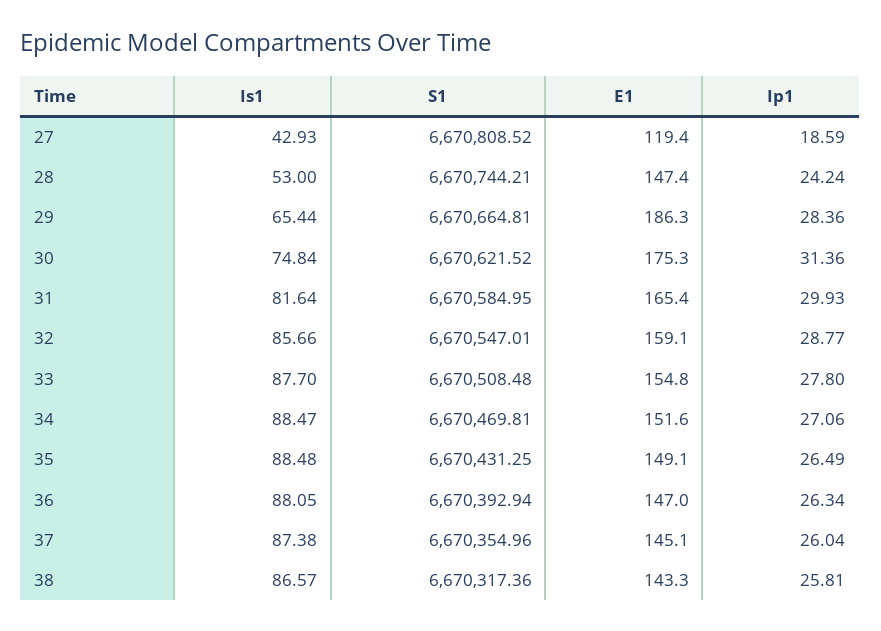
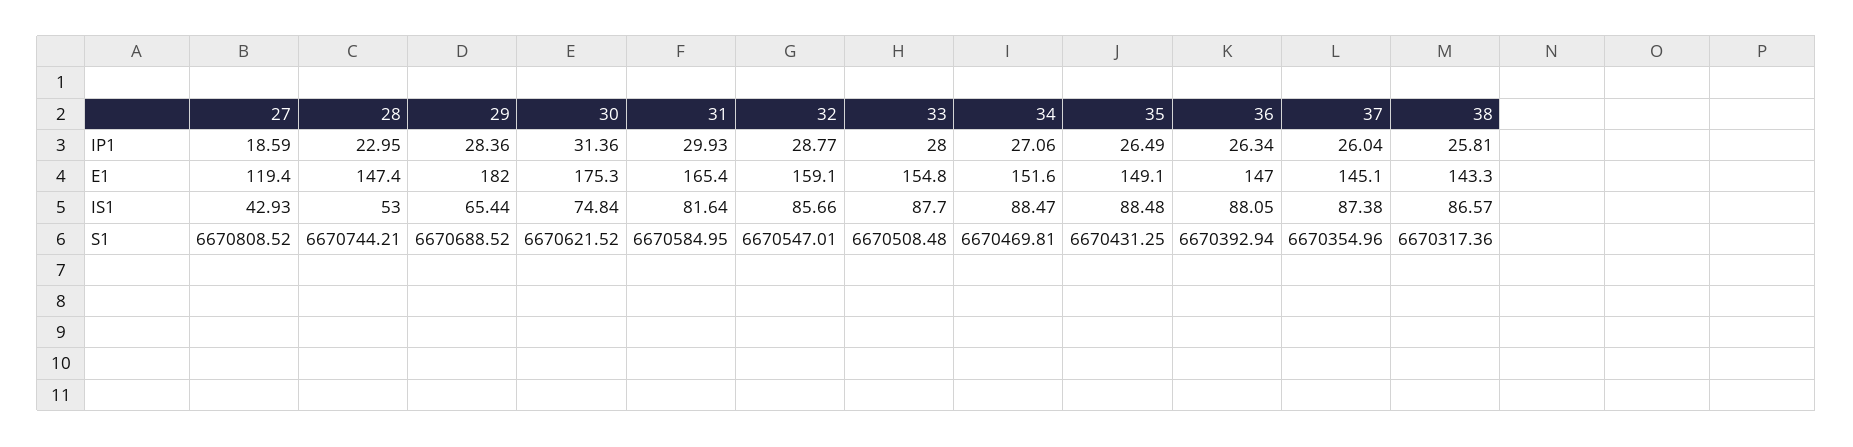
  {
    "Is1": {
      "27": 42.93,
      "28": 53,
      "29": 65.44,
      "30": 74.84,
      "31": 81.64,
      "32": 85.66,
      "33": 87.7,
      "34": 88.47,
      "35": 88.48,
      "36": 88.05,
      "37": 87.38,
      "38": 86.57
    },
    "S1": {
      "27": 6670808.52,
      "28": 6670744.21,
-     "29": 6670664.81,
+     "29": 6670688.52,
      "30": 6670621.52,
      "31": 6670584.95,
      "32": 6670547.01,
      "33": 6670508.48,
      "34": 6670469.81,
      "35": 6670431.25,
      "36": 6670392.94,
      "37": 6670354.96,
      "38": 6670317.36
    },
    "E1": {
      "27": 119.4,
      "28": 147.4,
-     "29": 186.3,
+     "29": 182,
      "30": 175.3,
      "31": 165.4,
      "32": 159.1,
      "33": 154.8,
      "34": 151.6,
      "35": 149.1,
      "36": 147,
      "37": 145.1,
      "38": 143.3
    },
    "Ip1": {
      "27": 18.59,
-     "28": 24.24,
+     "28": 22.95,
      "29": 28.36,
      "30": 31.36,
      "31": 29.93,
      "32": 28.77,
-     "33": 27.8,
+     "33": 28,
      "34": 27.06,
      "35": 26.49,
      "36": 26.34,
      "37": 26.04,
      "38": 25.81
    }
  }

